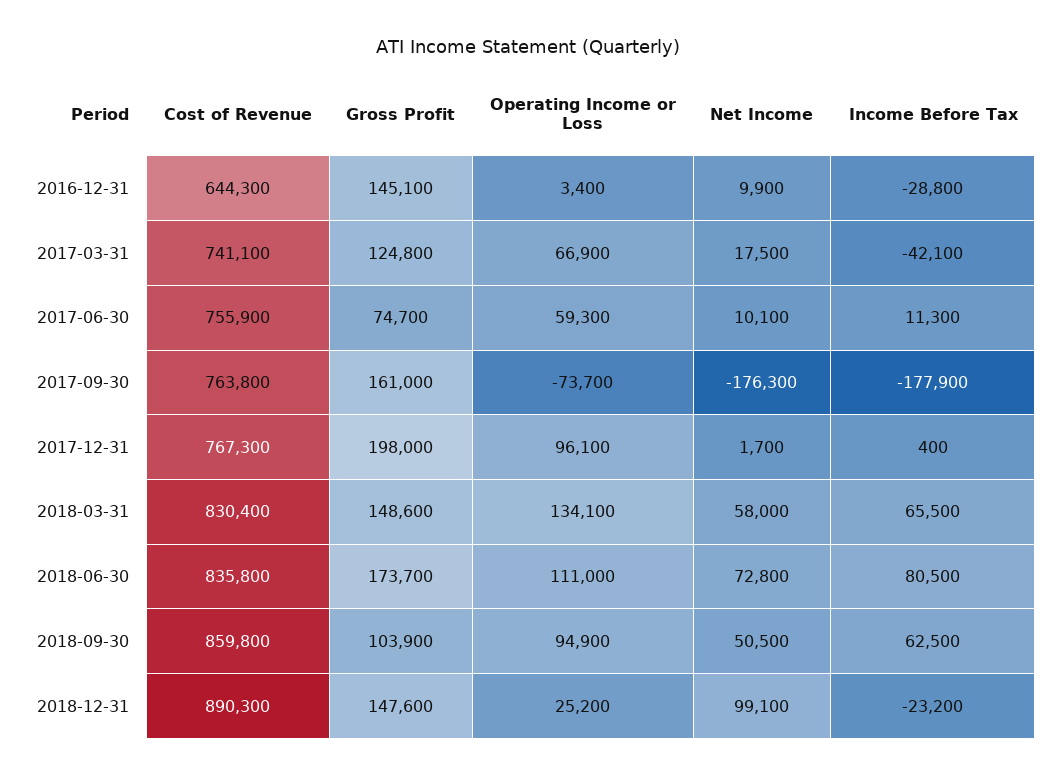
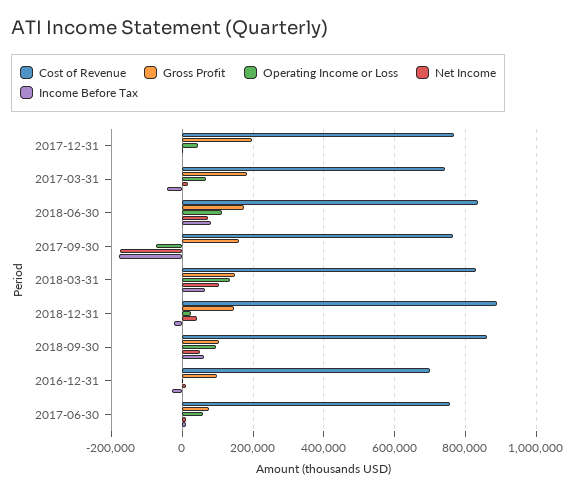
  {
    "Cost of Revenue": {
-     "2016-12-31": 644300,
+     "2016-12-31": 700000,
      "2017-03-31": 741100,
      "2017-06-30": 755900,
      "2017-09-30": 763800,
      "2017-12-31": 767300,
      "2018-03-31": 830400,
      "2018-06-30": 835800,
      "2018-09-30": 859800,
      "2018-12-31": 890300
    },
    "Gross Profit": {
-     "2016-12-31": 145100,
+     "2016-12-31": 100000,
-     "2017-03-31": 124800,
+     "2017-03-31": 180000,
      "2017-06-30": 74700,
      "2017-09-30": 161000,
      "2017-12-31": 198000,
      "2018-03-31": 148600,
      "2018-06-30": 173700,
      "2018-09-30": 103900,
      "2018-12-31": 147600
    },
    "Operating Income or Loss": {
      "2016-12-31": 3400,
      "2017-03-31": 66900,
      "2017-06-30": 59300,
      "2017-09-30": -73700,
-     "2017-12-31": 96100,
+     "2017-12-31": 40000,
      "2018-03-31": 134100,
      "2018-06-30": 111000,
      "2018-09-30": 94900,
      "2018-12-31": 25200
    },
    "Net Income": {
      "2016-12-31": 9900,
      "2017-03-31": 17500,
      "2017-06-30": 10100,
      "2017-09-30": -176300,
      "2017-12-31": 1700,
-     "2018-03-31": 58000,
+     "2018-03-31": 100000,
      "2018-06-30": 72800,
      "2018-09-30": 50500,
-     "2018-12-31": 99100
+     "2018-12-31": 40000
    },
    "Income Before Tax": {
      "2016-12-31": -28800,
      "2017-03-31": -42100,
      "2017-06-30": 11300,
      "2017-09-30": -177900,
      "2017-12-31": 400,
      "2018-03-31": 65500,
      "2018-06-30": 80500,
      "2018-09-30": 62500,
      "2018-12-31": -23200
    }
  }

